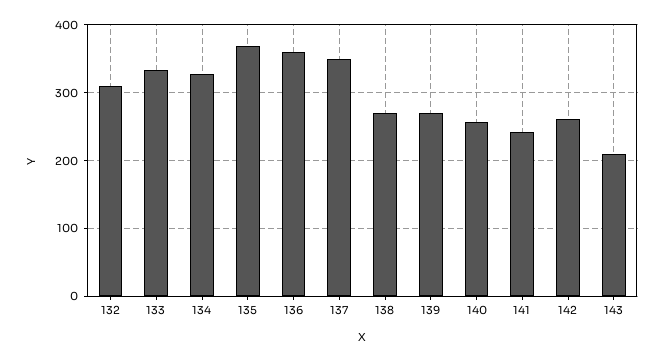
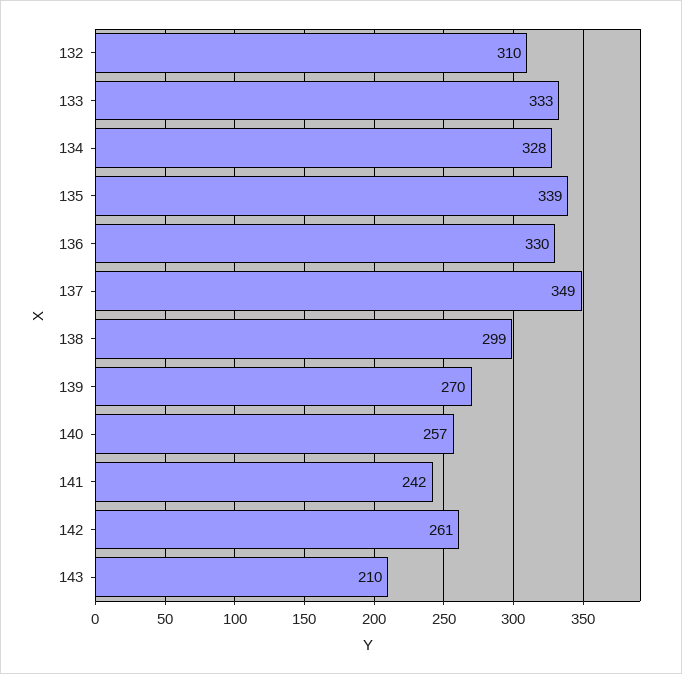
  {
    "132": 310,
    "133": 333,
    "134": 328,
-   "135": 370,
+   "135": 339,
-   "136": 360,
+   "136": 330,
    "137": 349,
-   "138": 270,
+   "138": 299,
    "139": 270,
    "140": 257,
    "141": 242,
    "142": 261,
    "143": 210
  }

